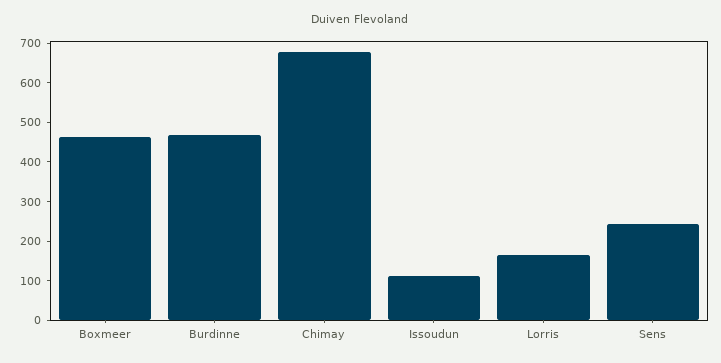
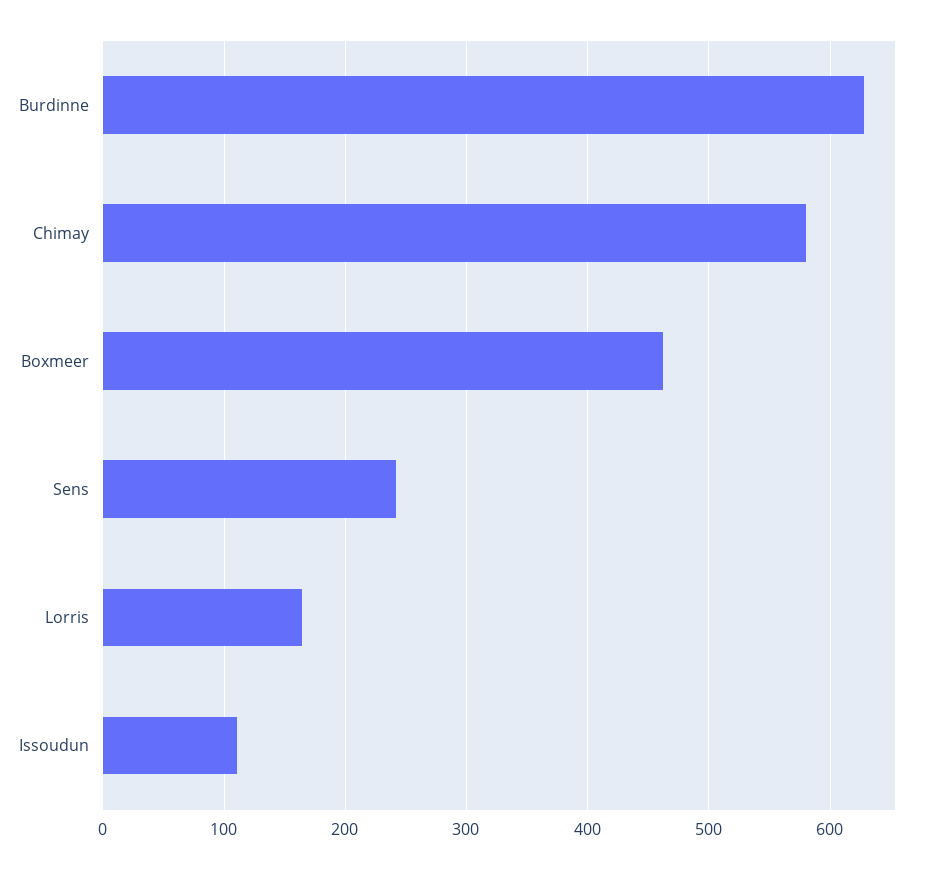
  {
    "Boxmeer": 460,
-   "Burdinne": 475,
+   "Burdinne": 630,
-   "Chimay": 675,
+   "Chimay": 580,
    "Issoudun": 110,
    "Lorris": 160,
    "Sens": 240
  }

